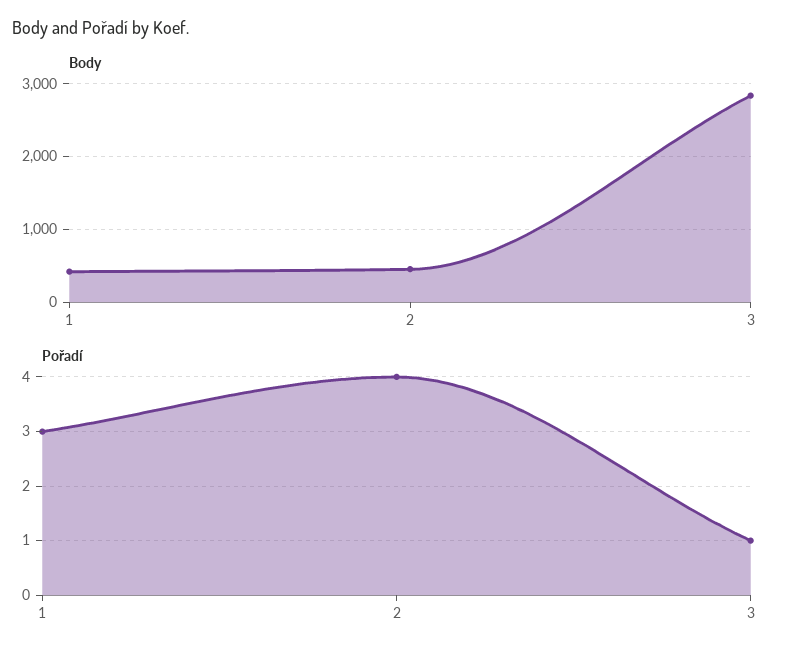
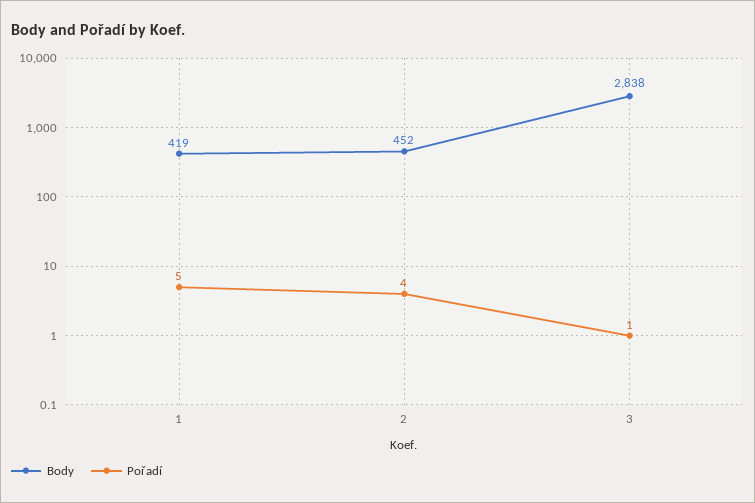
  {
    "Body": {
      "1": 419,
      "2": 452,
      "3": 2838
    },
    "Pořadí": {
-     "1": 3,
+     "1": 5,
      "2": 4,
      "3": 1
    }
  }

